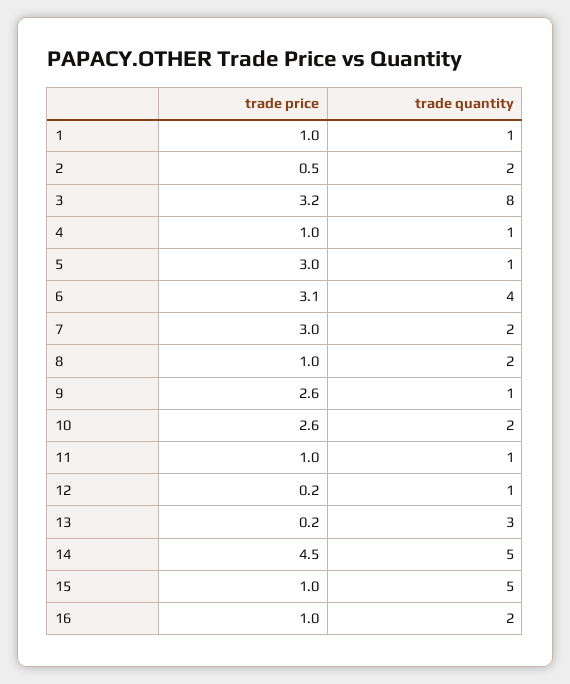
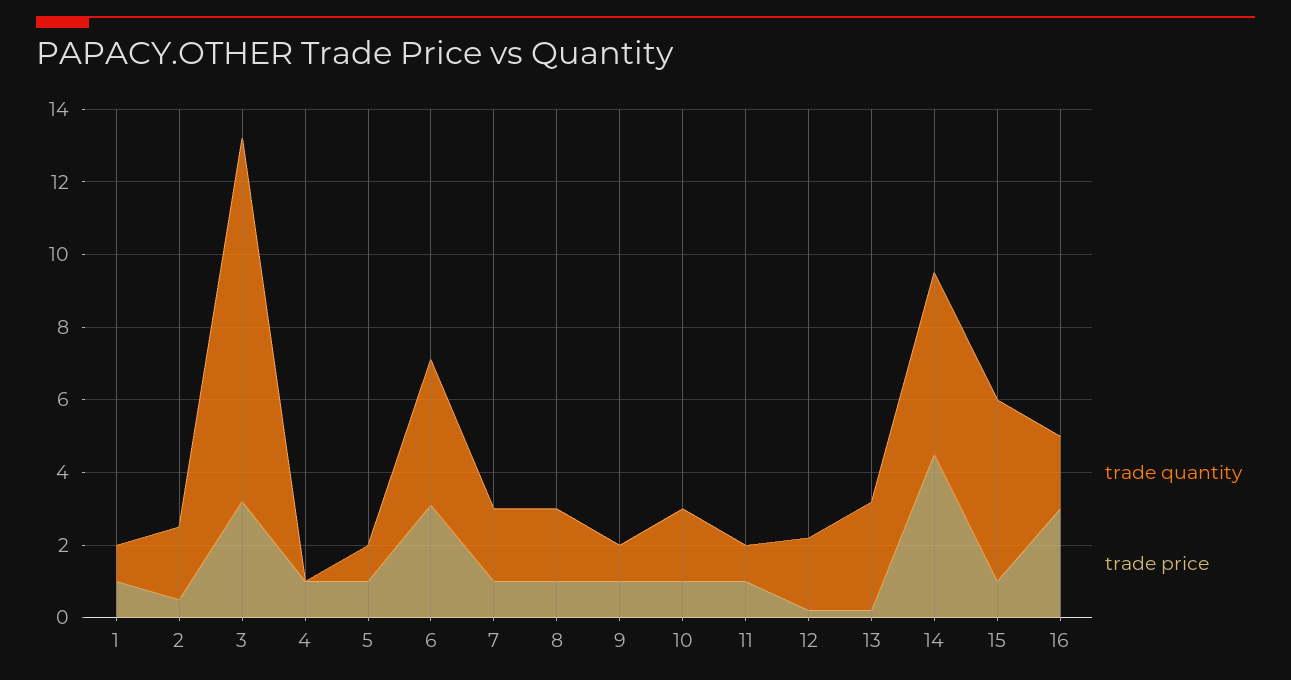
  {
    "trade price": {
      "1": 1,
      "2": 0.5,
      "3": 3.2,
      "4": 1,
-     "5": 3,
+     "5": 1,
      "6": 3.1,
-     "7": 3,
+     "7": 1,
      "8": 1,
-     "9": 2.6,
+     "9": 1,
-     "10": 2.6,
+     "10": 1,
      "11": 1,
      "12": 0.2,
      "13": 0.2,
      "14": 4.5,
      "15": 1,
-     "16": 1
+     "16": 3
    },
    "trade quantity": {
      "1": 1,
      "2": 2,
-     "3": 8,
+     "3": 10,
-     "4": 1,
+     "4": 0,
      "5": 1,
      "6": 4,
      "7": 2,
      "8": 2,
      "9": 1,
      "10": 2,
      "11": 1,
-     "12": 1,
+     "12": 2,
      "13": 3,
      "14": 5,
      "15": 5,
      "16": 2
    }
  }

